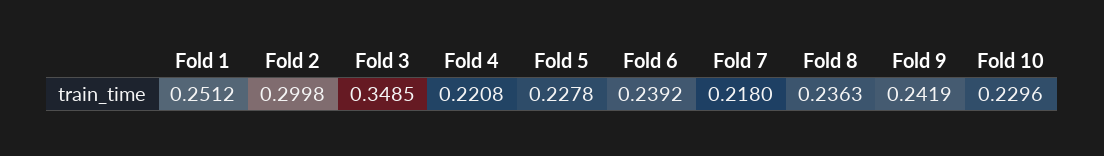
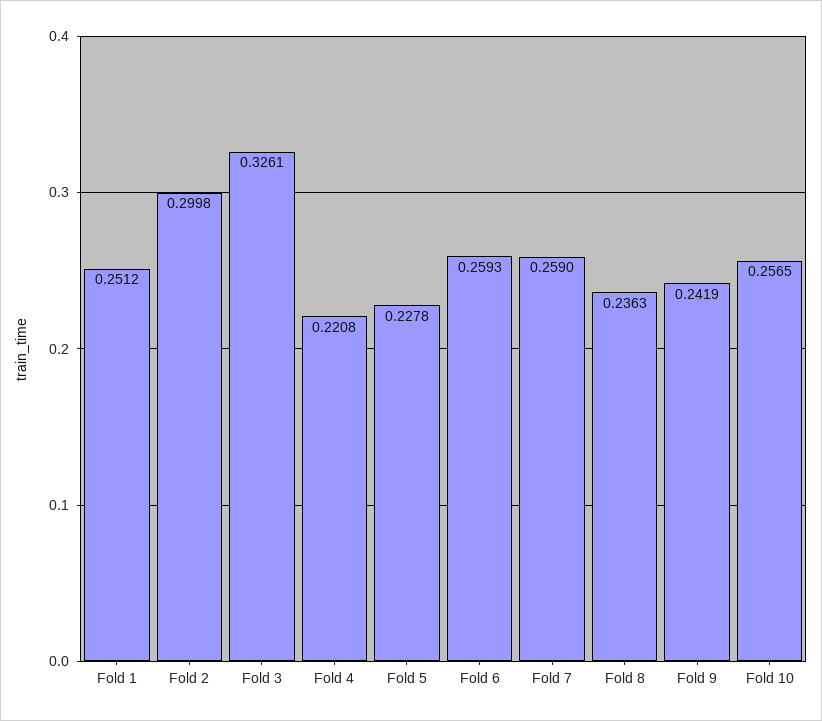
  {
    "Fold 1": 0.2512,
    "Fold 2": 0.2998,
-   "Fold 3": 0.3485,
+   "Fold 3": 0.3261,
    "Fold 4": 0.2208,
    "Fold 5": 0.2278,
-   "Fold 6": 0.2392,
+   "Fold 6": 0.2593,
-   "Fold 7": 0.218,
+   "Fold 7": 0.259,
    "Fold 8": 0.2363,
    "Fold 9": 0.2419,
-   "Fold 10": 0.2296
+   "Fold 10": 0.2565
  }

